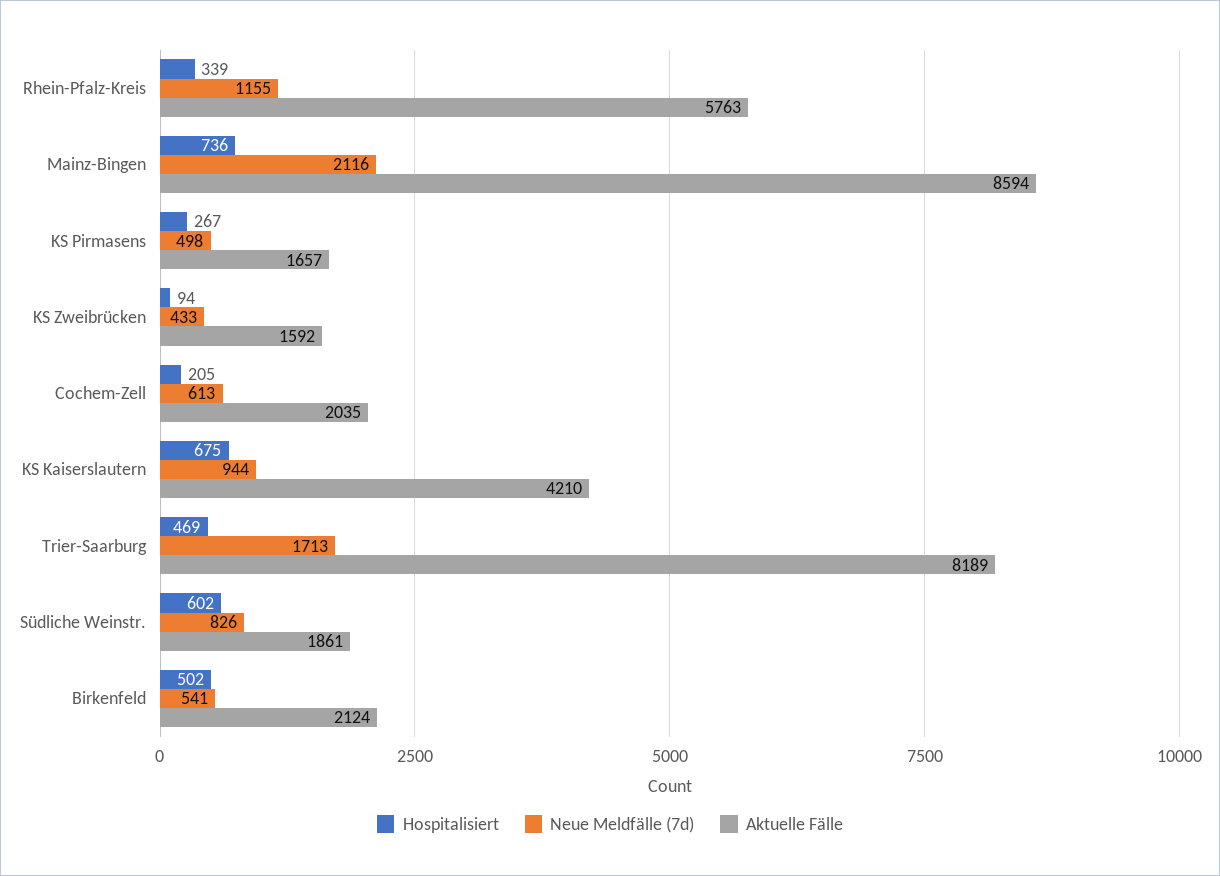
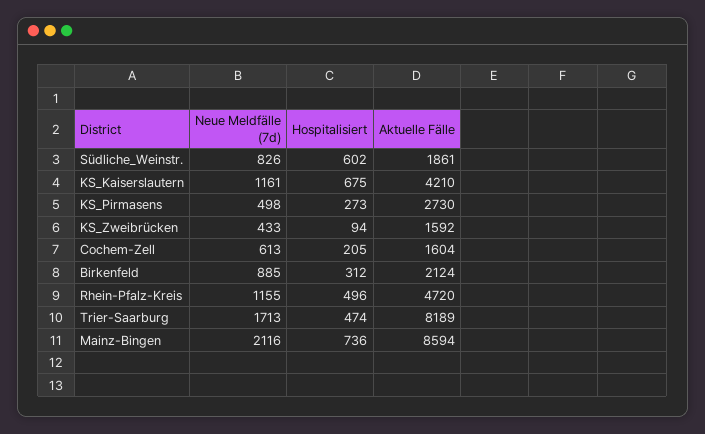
  {
    "Hospitalisiert": {
-     "Rhein-Pfalz-Kreis": 339,
+     "Rhein-Pfalz-Kreis": 496,
      "Mainz-Bingen": 736,
-     "KS Pirmasens": 267,
+     "KS Pirmasens": 273,
      "KS Zweibrücken": 94,
      "Cochem-Zell": 205,
      "KS Kaiserslautern": 675,
-     "Trier-Saarburg": 469,
+     "Trier-Saarburg": 474,
      "Südliche Weinstr.": 602,
-     "Birkenfeld": 502
+     "Birkenfeld": 312
    },
    "Neue Meldfälle (7d)": {
      "Rhein-Pfalz-Kreis": 1155,
      "Mainz-Bingen": 2116,
      "KS Pirmasens": 498,
      "KS Zweibrücken": 433,
      "Cochem-Zell": 613,
-     "KS Kaiserslautern": 944,
+     "KS Kaiserslautern": 1161,
      "Trier-Saarburg": 1713,
      "Südliche Weinstr.": 826,
-     "Birkenfeld": 541
+     "Birkenfeld": 885
    },
    "Aktuelle Fälle": {
-     "Rhein-Pfalz-Kreis": 5763,
+     "Rhein-Pfalz-Kreis": 4720,
      "Mainz-Bingen": 8594,
-     "KS Pirmasens": 1657,
+     "KS Pirmasens": 2730,
      "KS Zweibrücken": 1592,
-     "Cochem-Zell": 2035,
+     "Cochem-Zell": 1604,
      "KS Kaiserslautern": 4210,
      "Trier-Saarburg": 8189,
      "Südliche Weinstr.": 1861,
      "Birkenfeld": 2124
    }
  }

